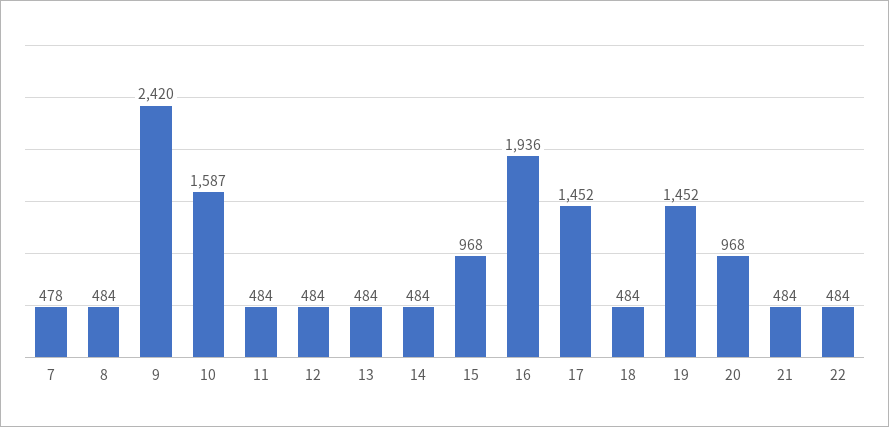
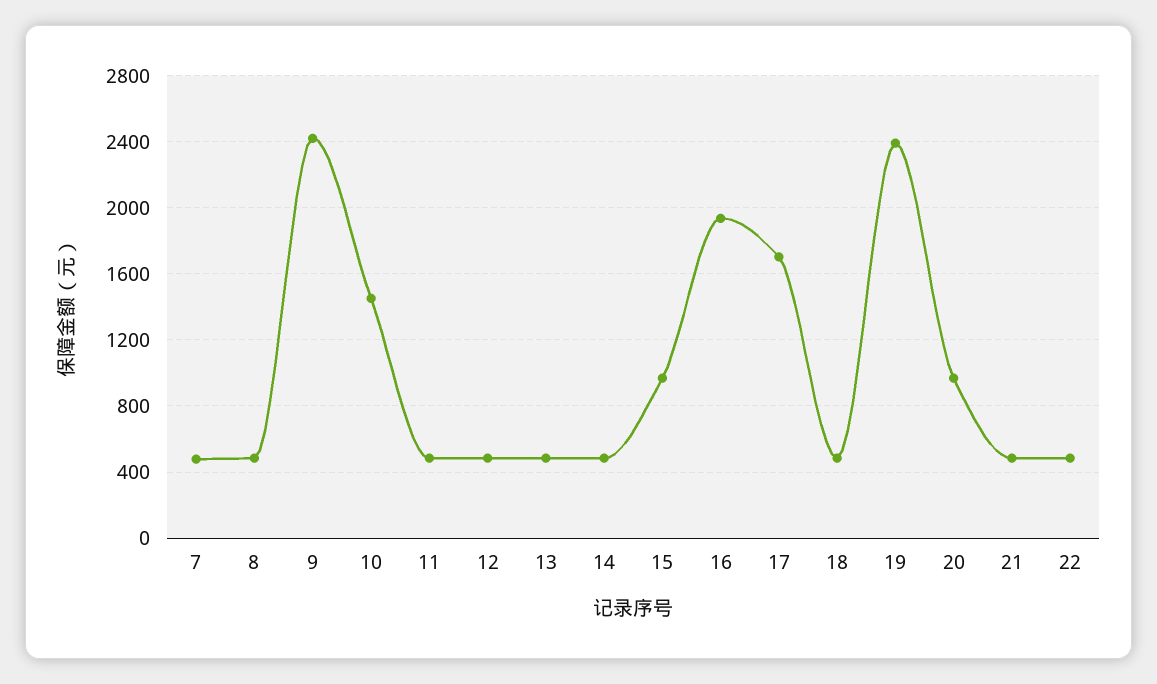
  {
    "7": 478,
    "8": 484,
    "9": 2420,
-   "10": 1587,
+   "10": 1450,
    "11": 484,
    "12": 484,
    "13": 484,
    "14": 484,
    "15": 968,
    "16": 1936,
-   "17": 1452,
+   "17": 1700,
    "18": 484,
-   "19": 1452,
+   "19": 2400,
    "20": 968,
    "21": 484,
    "22": 484
  }

